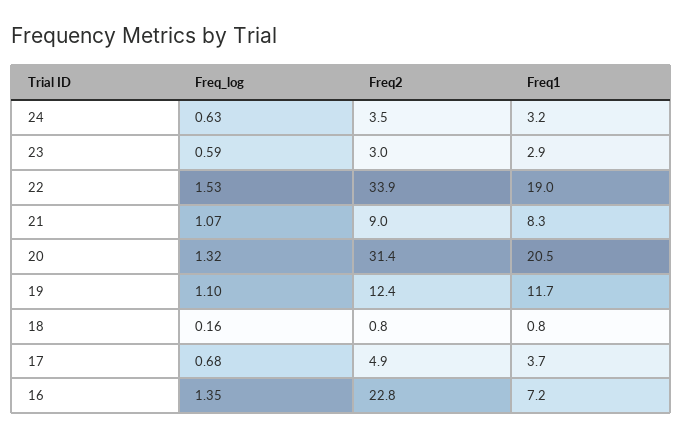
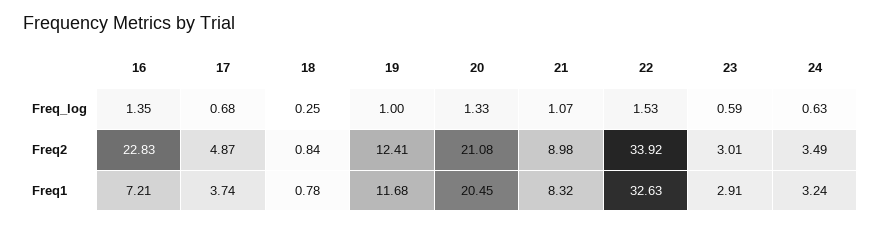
  {
    "Freq_log": {
      "24": 0.63,
      "23": 0.59,
      "22": 1.53,
      "21": 1.07,
-     "20": 1.32,
+     "20": 1.33,
-     "19": 1.1,
+     "19": 1,
-     "18": 0.16,
+     "18": 0.25,
      "17": 0.68,
      "16": 1.35
    },
    "Freq2": {
      "24": 3.49,
      "23": 3.01,
      "22": 33.92,
      "21": 8.98,
-     "20": 31.4,
+     "20": 21.08,
      "19": 12.41,
      "18": 0.84,
      "17": 4.87,
      "16": 22.83
    },
    "Freq1": {
      "24": 3.24,
      "23": 2.91,
-     "22": 19,
+     "22": 32.63,
      "21": 8.32,
      "20": 20.45,
      "19": 11.68,
      "18": 0.78,
      "17": 3.74,
      "16": 7.21
    }
  }

